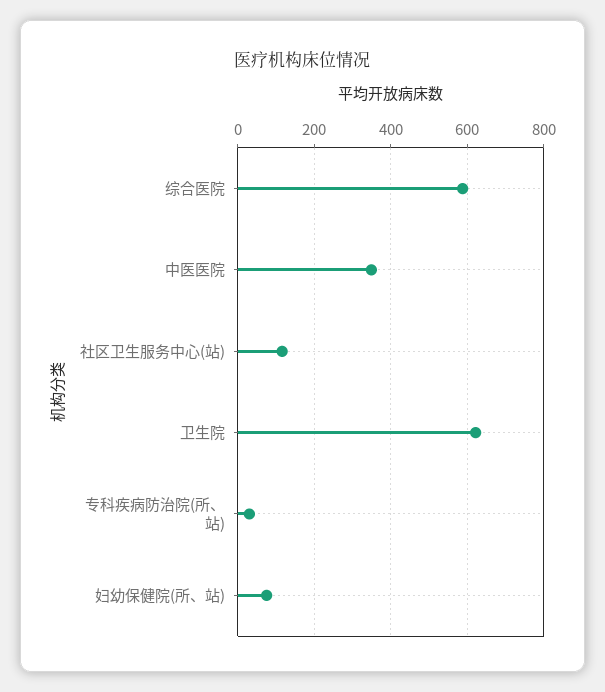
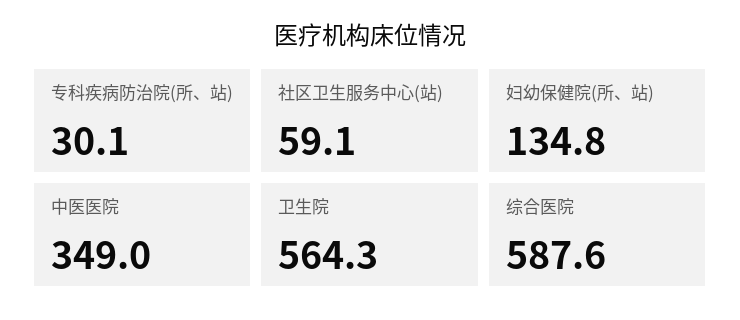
  {
    "综合医院": 587.6,
    "中医医院": 349,
-   "社区卫生服务中心(站)": 120,
+   "社区卫生服务中心(站)": 59.1,
-   "卫生院": 620,
+   "卫生院": 564.3,
    "专科疾病防治院(所、站)": 30.1,
-   "妇幼保健院(所、站)": 80
+   "妇幼保健院(所、站)": 134.8
  }

